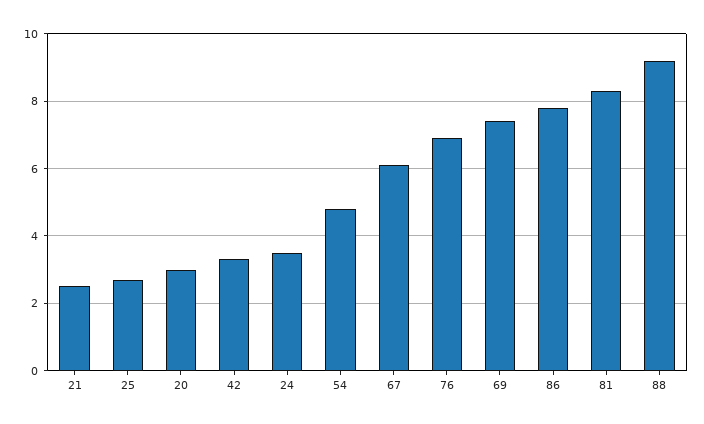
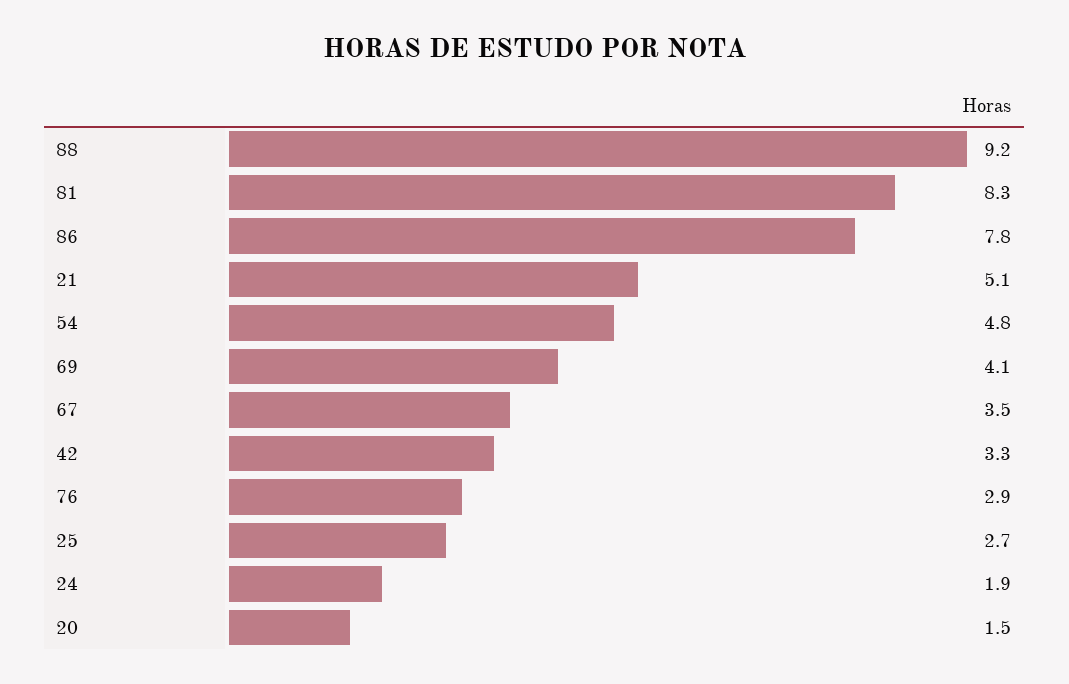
  {
-   "21": 2.5,
+   "21": 5.1,
    "25": 2.7,
-   "20": 3,
+   "20": 1.5,
    "42": 3.3,
-   "24": 3.5,
+   "24": 1.9,
    "54": 4.8,
-   "67": 6,
+   "67": 3.5,
-   "76": 7,
+   "76": 2.9,
-   "69": 7.5,
+   "69": 4.1,
    "86": 7.8,
    "81": 8.3,
    "88": 9.2
  }

